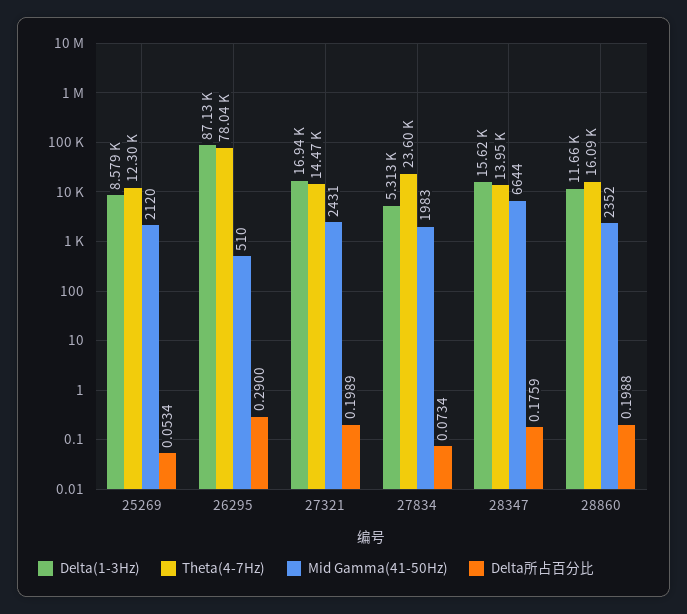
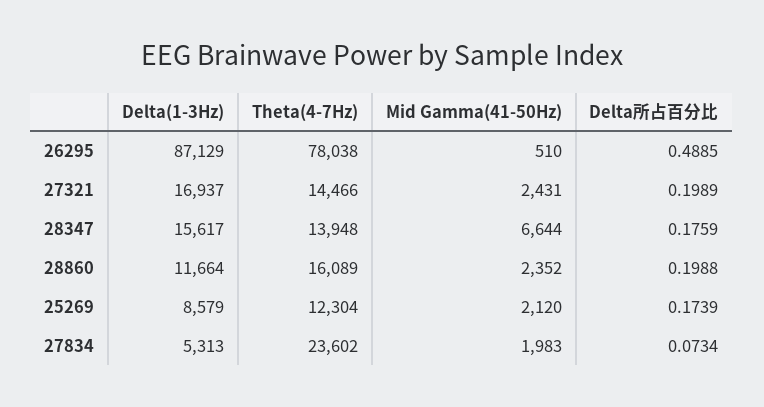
  {
    "Delta(1-3Hz)": {
      "25269": 8579,
      "26295": 87129,
      "27321": 16937,
      "27834": 5313,
      "28347": 15617,
      "28860": 11664
    },
    "Theta(4-7Hz)": {
      "25269": 12304,
      "26295": 78038,
      "27321": 14466,
      "27834": 23602,
      "28347": 13948,
      "28860": 16089
    },
    "Mid Gamma(41-50Hz)": {
      "25269": 2120,
      "26295": 510,
      "27321": 2431,
      "27834": 1983,
      "28347": 6644,
      "28860": 2352
    },
    "Delta所占百分比": {
-     "25269": 0.0534,
+     "25269": 0.1739,
-     "26295": 0.29,
+     "26295": 0.4885,
      "27321": 0.1989,
      "27834": 0.0734,
      "28347": 0.1759,
      "28860": 0.1988
    }
  }

